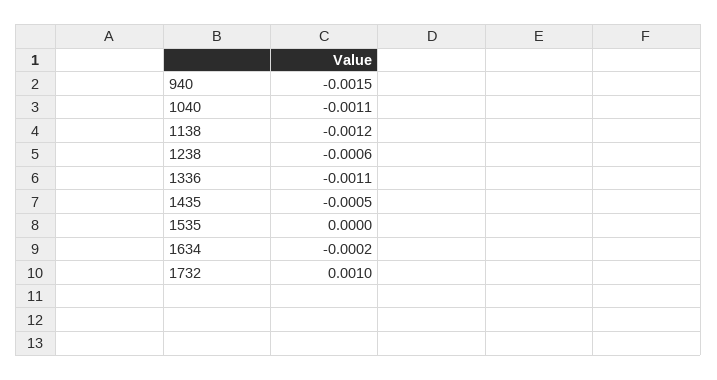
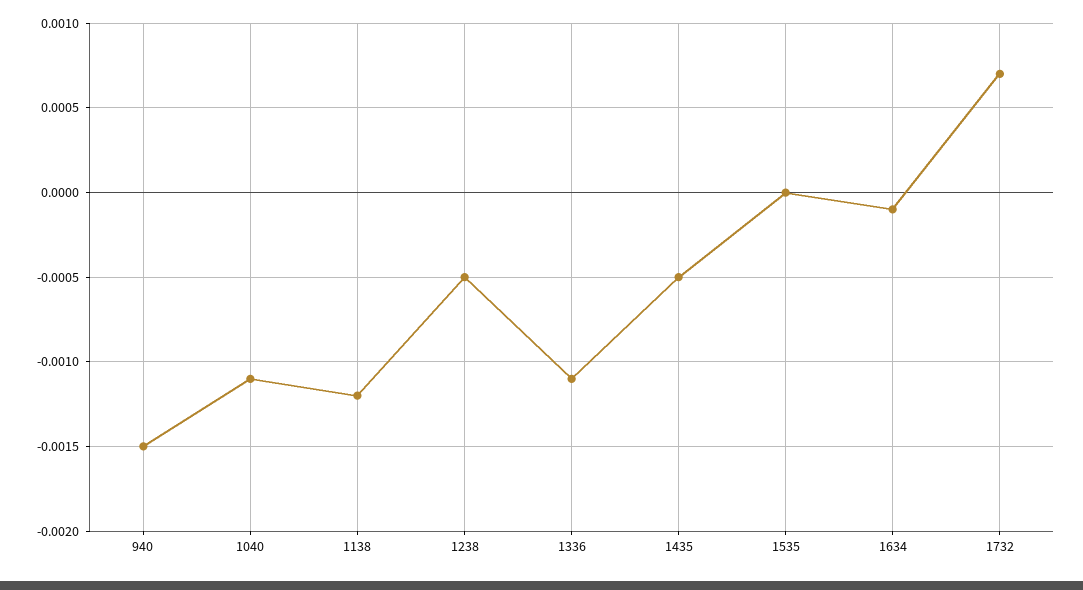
  {
    "940": -0.0015,
    "1040": -0.0011,
    "1138": -0.0012,
-   "1238": -0.0006,
+   "1238": -0.0005,
    "1336": -0.0011,
    "1435": -0.0005,
    "1535": 0,
-   "1634": -0.0002,
+   "1634": -0.0001,
-   "1732": 0.001
+   "1732": 0.0007
  }

